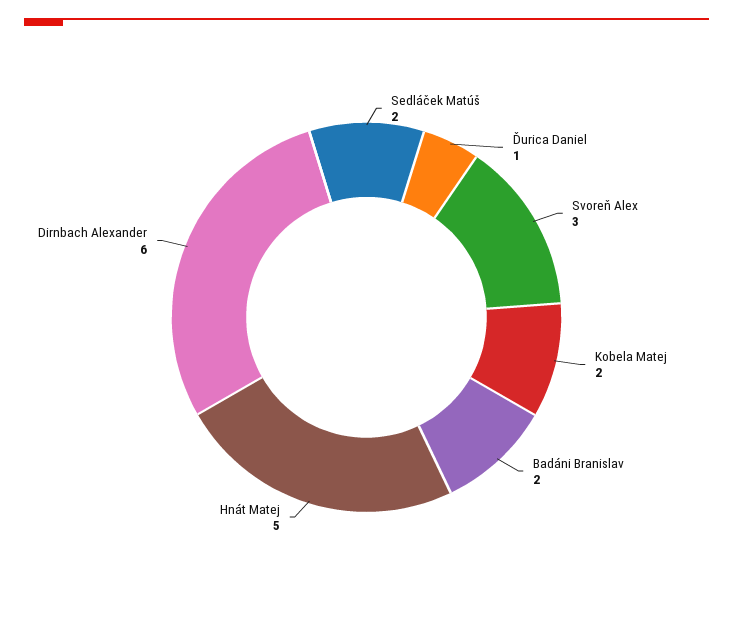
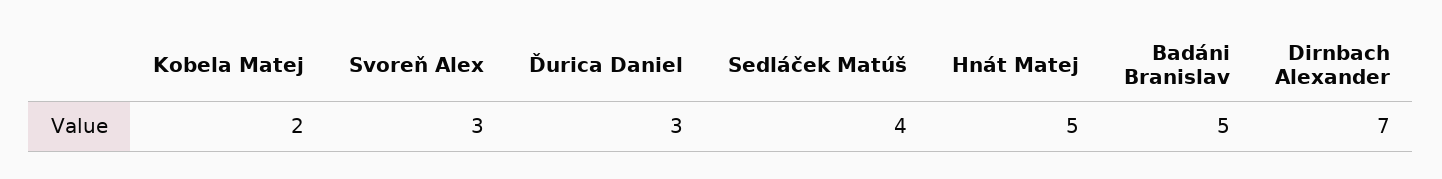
  {
-   "Sedláček Matúš": 2,
+   "Sedláček Matúš": 4,
-   "Ďurica Daniel": 1,
+   "Ďurica Daniel": 3,
    "Svoreň Alex": 3,
    "Kobela Matej": 2,
-   "Badáni Branislav": 2,
+   "Badáni Branislav": 5,
    "Hnát Matej": 5,
-   "Dirnbach Alexander": 6
+   "Dirnbach Alexander": 7
  }

